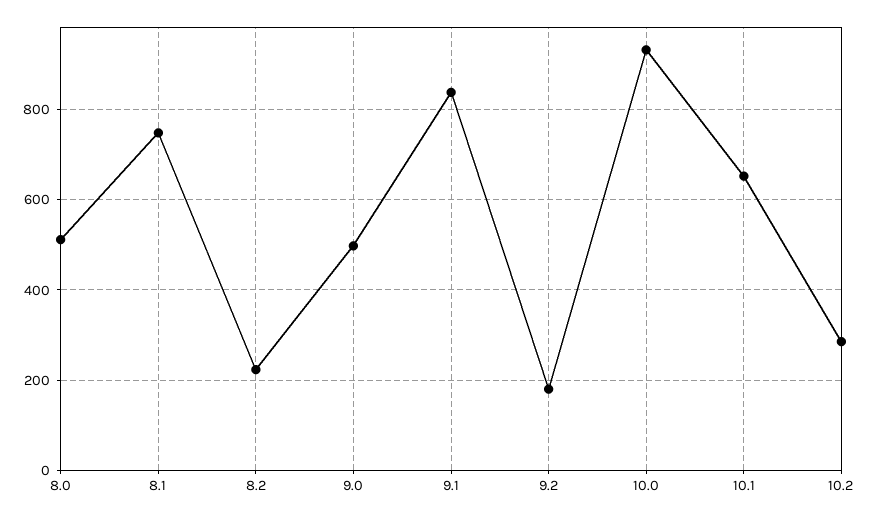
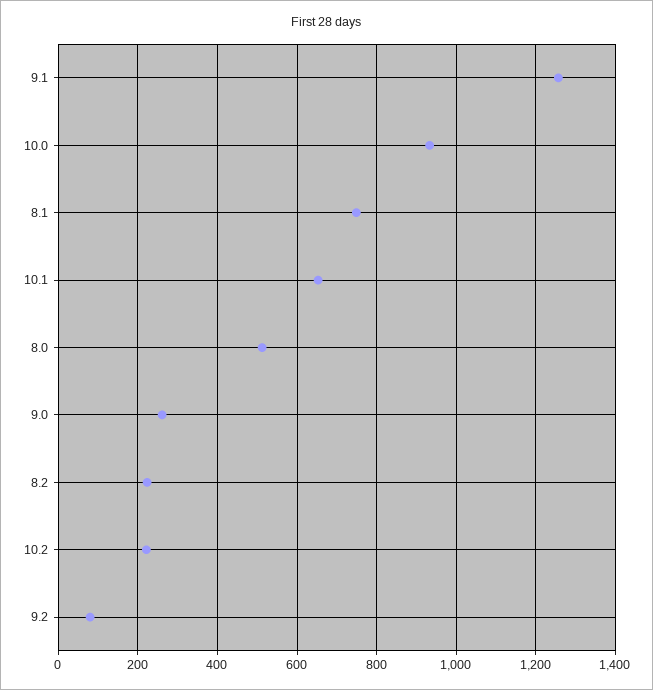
  {
    "8.0": 520,
    "8.1": 740,
    "8.2": 220,
-   "9.0": 500,
+   "9.0": 260,
-   "9.1": 840,
+   "9.1": 1260,
-   "9.2": 180,
+   "9.2": 80,
    "10.0": 940,
    "10.1": 660,
-   "10.2": 280
+   "10.2": 220
  }

